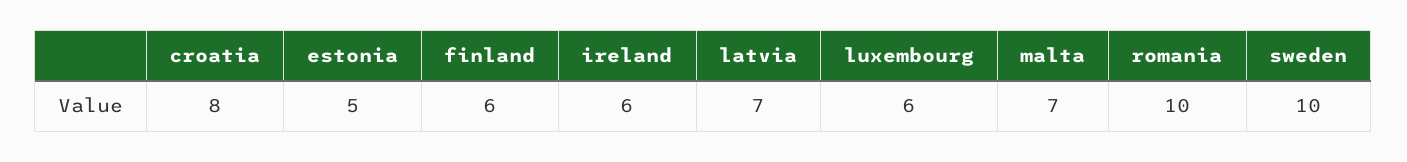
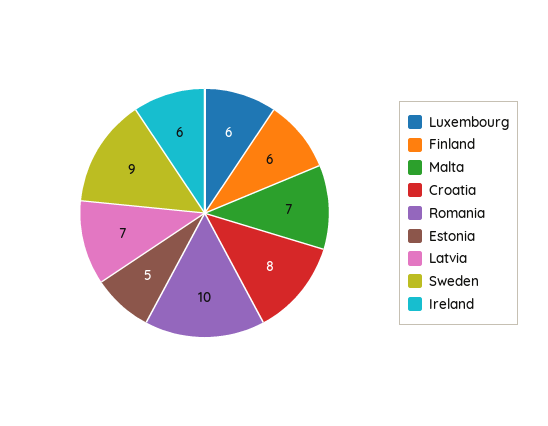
  {
    "croatia": 8,
    "estonia": 5,
    "finland": 6,
    "ireland": 6,
    "latvia": 7,
    "luxembourg": 6,
    "malta": 7,
    "romania": 10,
-   "sweden": 10
+   "sweden": 9
  }

